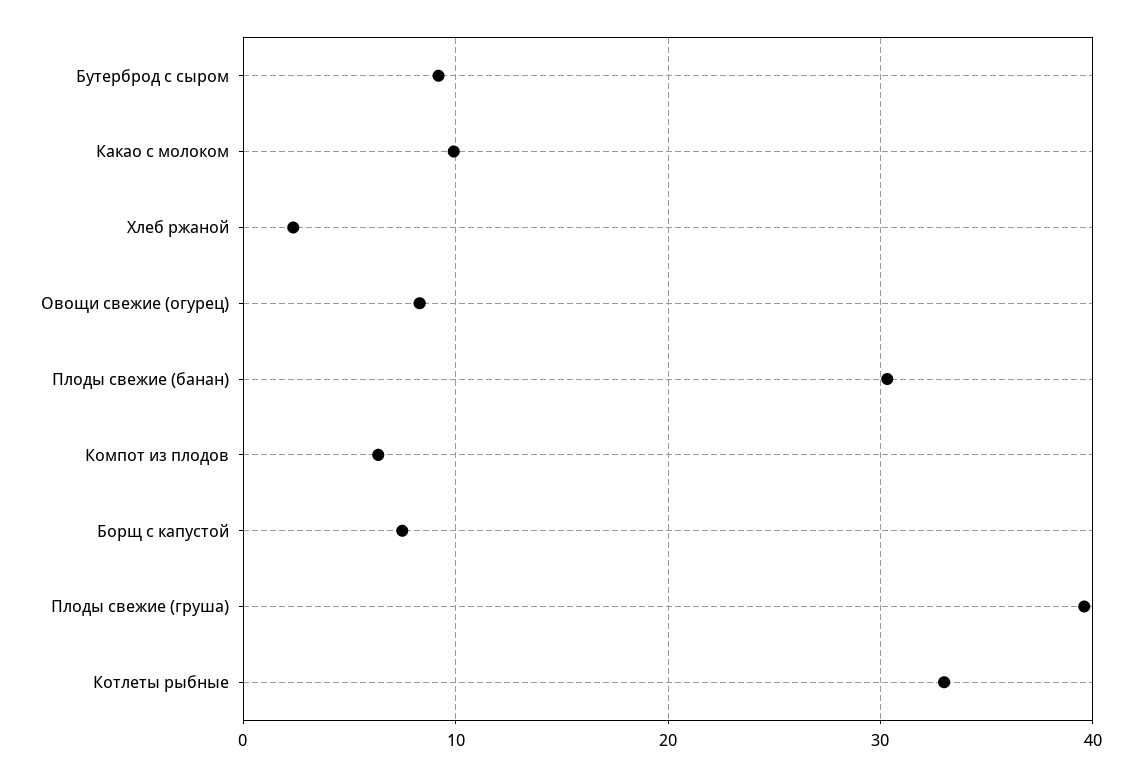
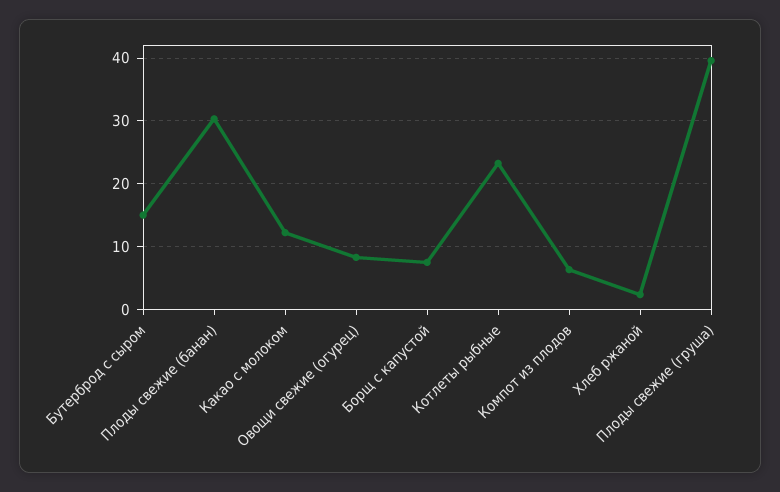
  {
-   "Бутерброд с сыром": 9,
+   "Бутерброд с сыром": 15,
-   "Какао с молоком": 10,
+   "Какао с молоком": 12,
    "Хлеб ржаной": 2,
    "Овощи свежие (огурец)": 8,
    "Плоды свежие (банан)": 30,
    "Компот из плодов": 6,
    "Борщ с капустой": 7,
    "Плоды свежие (груша)": 40,
-   "Котлеты рыбные": 33
+   "Котлеты рыбные": 23
  }

